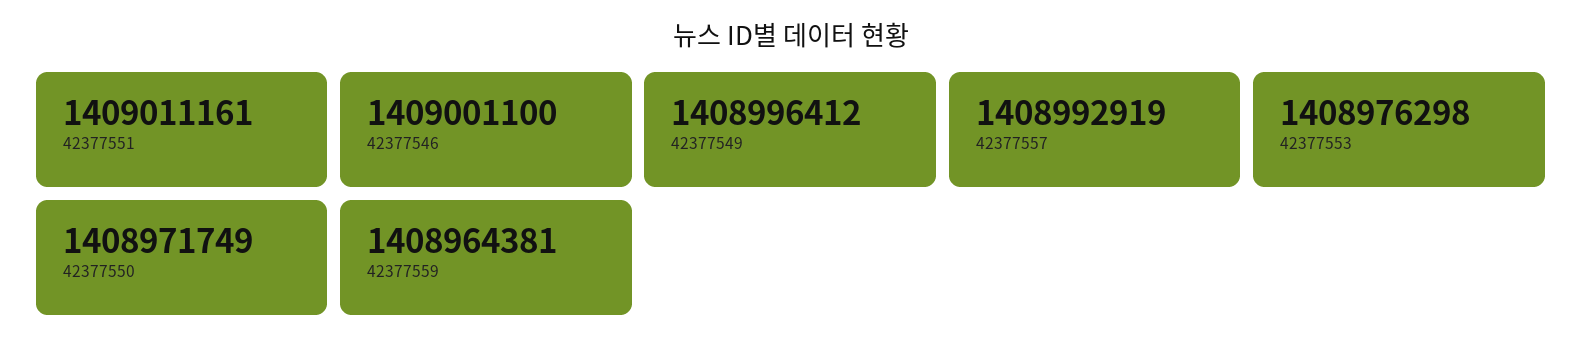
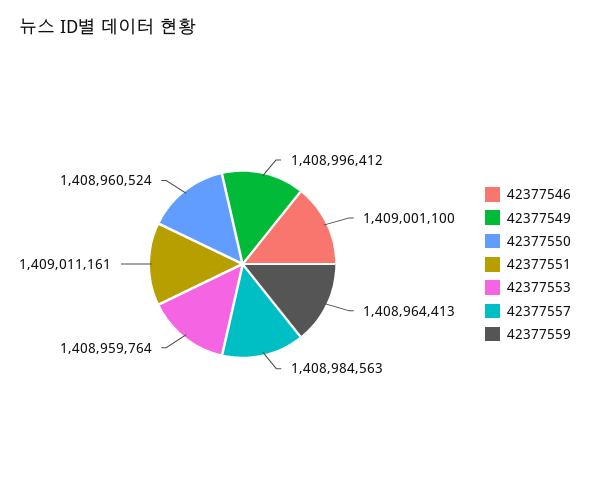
  {
    "42377551": 1409011161,
    "42377546": 1409001100,
    "42377549": 1408996412,
-   "42377557": 1408992919,
+   "42377557": 1408984563,
-   "42377553": 1408976298,
+   "42377553": 1408959764,
-   "42377550": 1408971749,
+   "42377550": 1408960524,
-   "42377559": 1408964381
+   "42377559": 1408964413
  }

